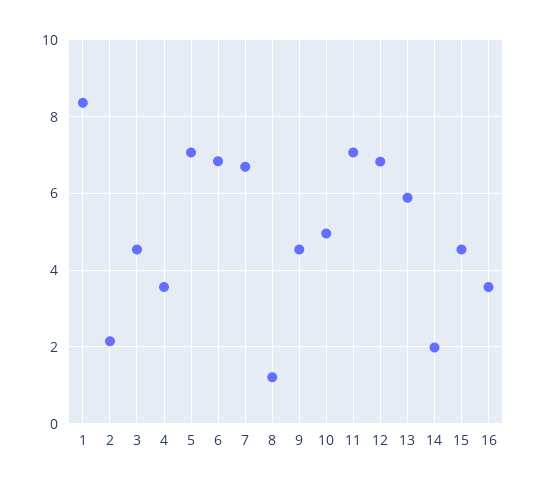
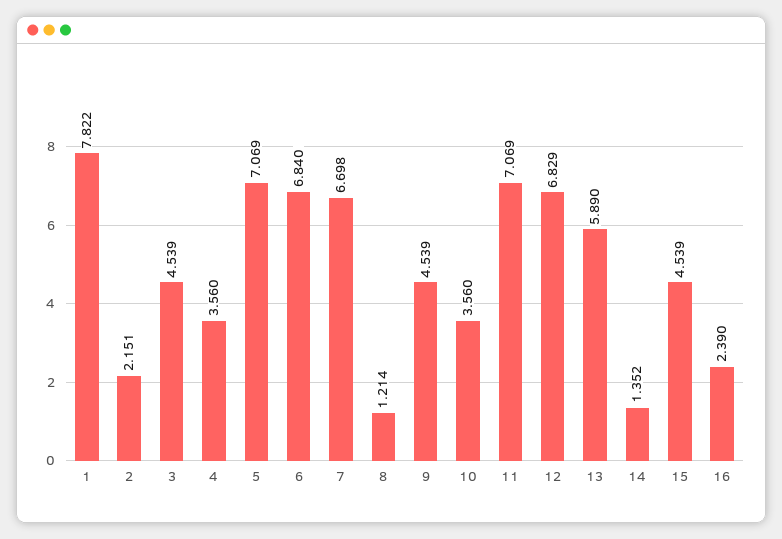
  {
-   "1": 8.4,
+   "1": 7.822,
    "2": 2.151,
    "3": 4.539,
    "4": 3.56,
    "5": 7.069,
    "6": 6.84,
    "7": 6.698,
    "8": 1.214,
    "9": 4.539,
-   "10": 5,
+   "10": 3.56,
    "11": 7.069,
    "12": 6.829,
    "13": 5.89,
-   "14": 2,
+   "14": 1.352,
    "15": 4.539,
-   "16": 3.6
+   "16": 2.39
  }

